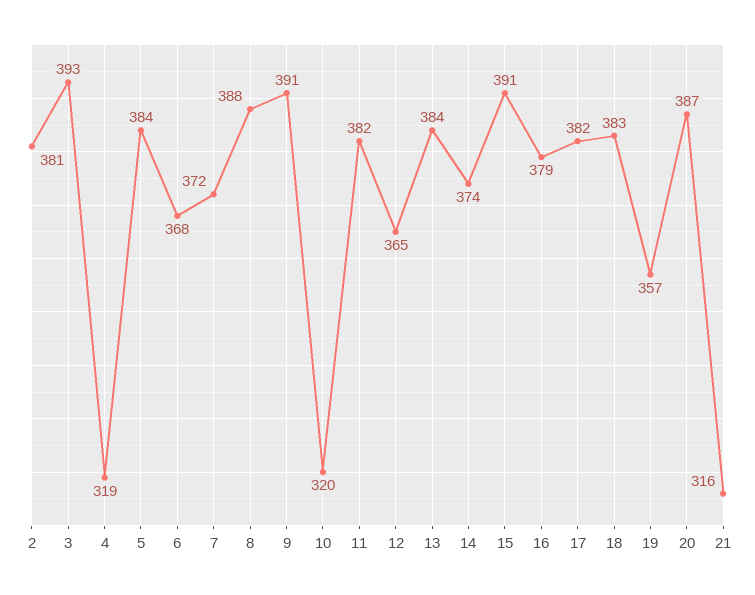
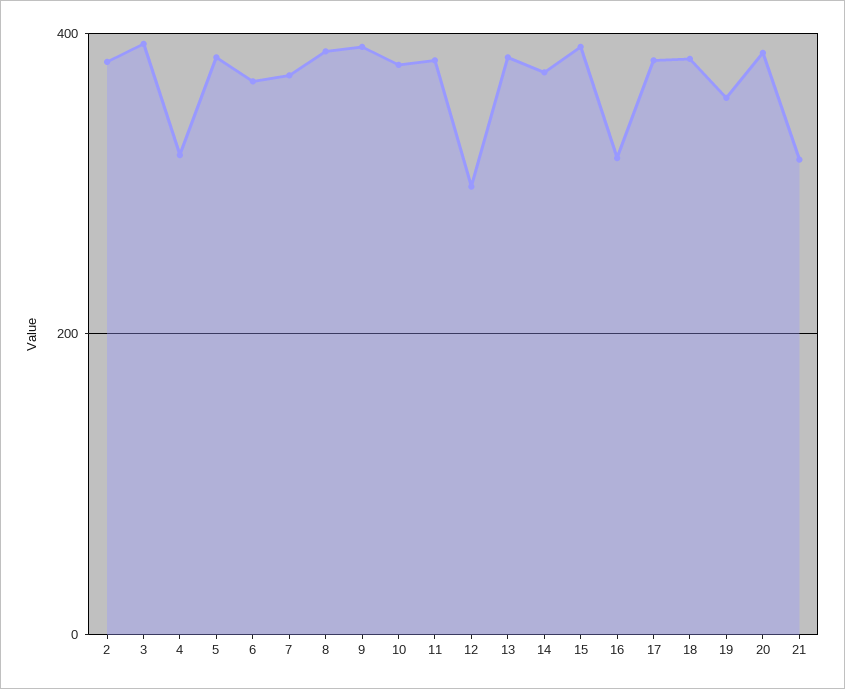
  {
    "2": 381,
    "3": 393,
    "4": 319,
    "5": 384,
    "6": 368,
    "7": 372,
    "8": 388,
    "9": 391,
-   "10": 320,
+   "10": 380,
    "11": 382,
-   "12": 365,
+   "12": 300,
    "13": 384,
    "14": 374,
    "15": 391,
-   "16": 379,
+   "16": 320,
    "17": 382,
    "18": 383,
    "19": 357,
    "20": 387,
    "21": 316
  }

